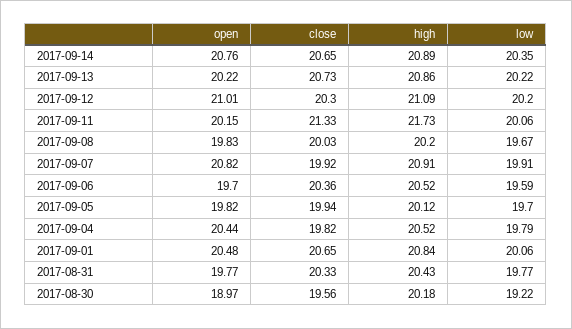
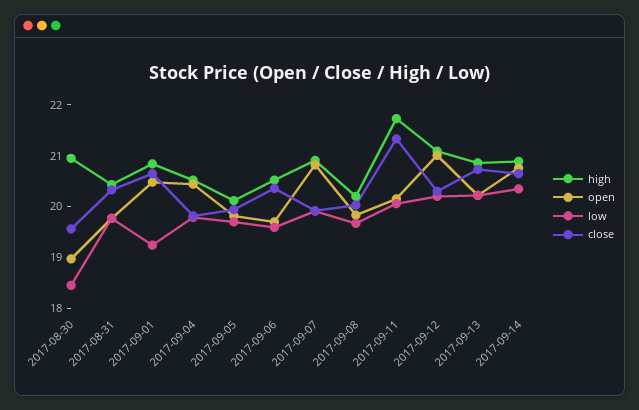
  {
    "open": {
      "2017-09-14": 20.76,
      "2017-09-13": 20.22,
      "2017-09-12": 21.01,
      "2017-09-11": 20.15,
      "2017-09-08": 19.83,
      "2017-09-07": 20.82,
      "2017-09-06": 19.7,
      "2017-09-05": 19.82,
      "2017-09-04": 20.44,
      "2017-09-01": 20.48,
      "2017-08-31": 19.77,
      "2017-08-30": 18.97
    },
    "close": {
      "2017-09-14": 20.65,
      "2017-09-13": 20.73,
      "2017-09-12": 20.3,
      "2017-09-11": 21.33,
      "2017-09-08": 20.03,
      "2017-09-07": 19.92,
      "2017-09-06": 20.36,
      "2017-09-05": 19.94,
      "2017-09-04": 19.82,
      "2017-09-01": 20.65,
      "2017-08-31": 20.33,
      "2017-08-30": 19.56
    },
    "high": {
      "2017-09-14": 20.89,
      "2017-09-13": 20.86,
      "2017-09-12": 21.09,
      "2017-09-11": 21.73,
      "2017-09-08": 20.2,
      "2017-09-07": 20.91,
      "2017-09-06": 20.52,
      "2017-09-05": 20.12,
      "2017-09-04": 20.52,
      "2017-09-01": 20.84,
      "2017-08-31": 20.43,
-     "2017-08-30": 20.18
+     "2017-08-30": 21
    },
    "low": {
      "2017-09-14": 20.35,
      "2017-09-13": 20.22,
      "2017-09-12": 20.2,
      "2017-09-11": 20.06,
      "2017-09-08": 19.67,
      "2017-09-07": 19.91,
      "2017-09-06": 19.59,
      "2017-09-05": 19.7,
      "2017-09-04": 19.79,
-     "2017-09-01": 20.06,
+     "2017-09-01": 19.2,
      "2017-08-31": 19.77,
-     "2017-08-30": 19.22
+     "2017-08-30": 18.4
    }
  }

